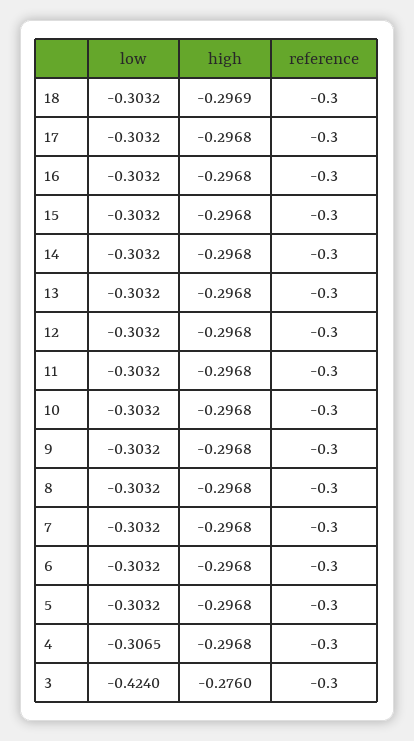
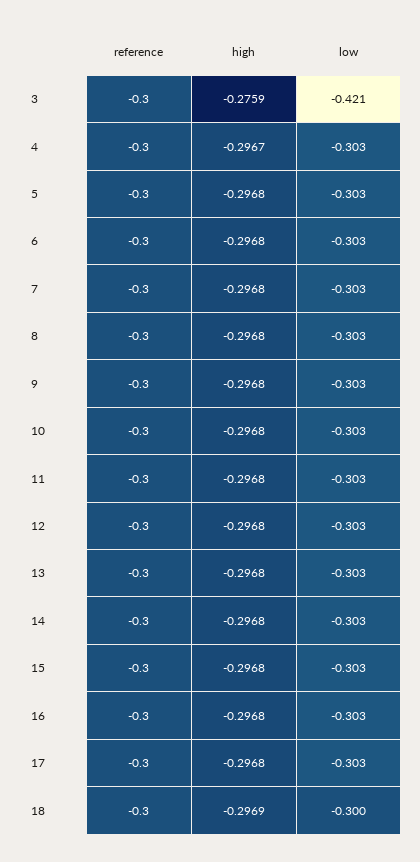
  {
    "low": {
-     "18": -0.3032,
+     "18": -0.3,
      "17": -0.3032,
      "16": -0.3032,
      "15": -0.3032,
      "14": -0.3032,
      "13": -0.3032,
      "12": -0.3032,
      "11": -0.3032,
      "10": -0.3032,
      "9": -0.3032,
      "8": -0.3032,
      "7": -0.3032,
      "6": -0.3032,
      "5": -0.3032,
-     "4": -0.3065,
+     "4": -0.303,
-     "3": -0.424
+     "3": -0.421
    },
    "high": {
      "18": -0.2969,
      "17": -0.2968,
      "16": -0.2968,
      "15": -0.2968,
      "14": -0.2968,
      "13": -0.2968,
      "12": -0.2968,
      "11": -0.2968,
      "10": -0.2968,
      "9": -0.2968,
      "8": -0.2968,
      "7": -0.2968,
      "6": -0.2968,
      "5": -0.2968,
-     "4": -0.2968,
+     "4": -0.2967,
-     "3": -0.276
+     "3": -0.2759
    },
    "reference": {
      "18": -0.3,
      "17": -0.3,
      "16": -0.3,
      "15": -0.3,
      "14": -0.3,
      "13": -0.3,
      "12": -0.3,
      "11": -0.3,
      "10": -0.3,
      "9": -0.3,
      "8": -0.3,
      "7": -0.3,
      "6": -0.3,
      "5": -0.3,
      "4": -0.3,
      "3": -0.3
    }
  }

